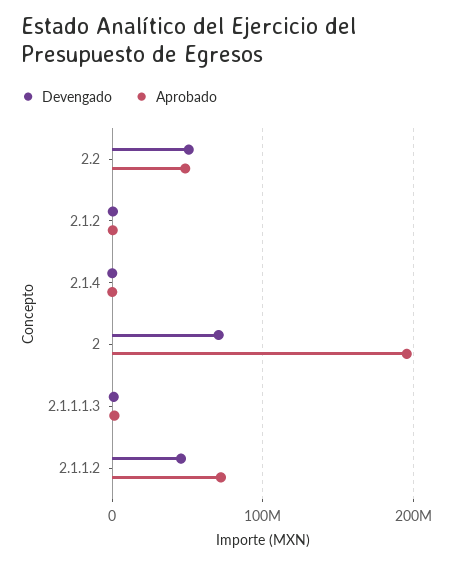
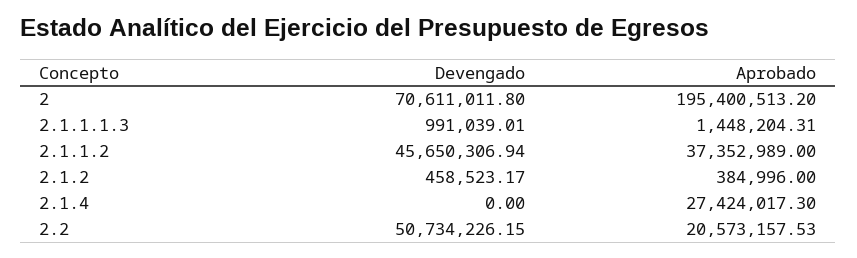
  {
    "Devengado": {
      "2.2": 50734226.15,
      "2.1.2": 458523.17,
      "2.1.4": 0,
      "2": 70611011.8,
      "2.1.1.1.3": 991039.01,
      "2.1.1.2": 45650306.94
    },
    "Aprobado": {
-     "2.2": 50000000,
+     "2.2": 20573157.53,
      "2.1.2": 384996,
-     "2.1.4": 0,
+     "2.1.4": 27424017.3,
      "2": 195400513.2,
      "2.1.1.1.3": 1448204.31,
-     "2.1.1.2": 70000000
+     "2.1.1.2": 37352989
    }
  }

